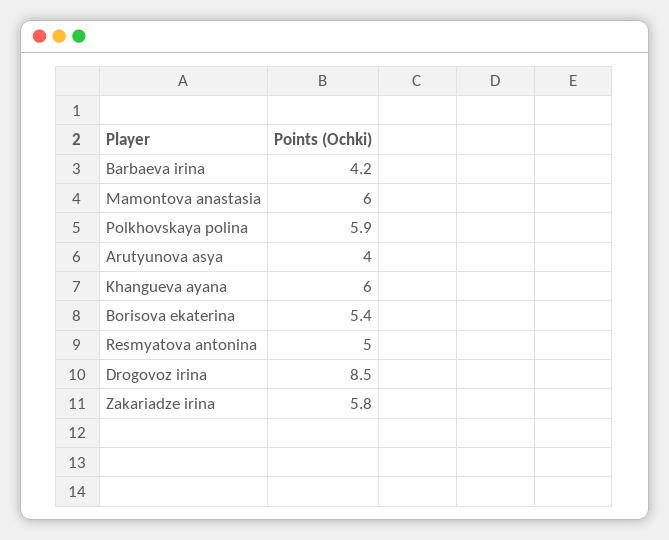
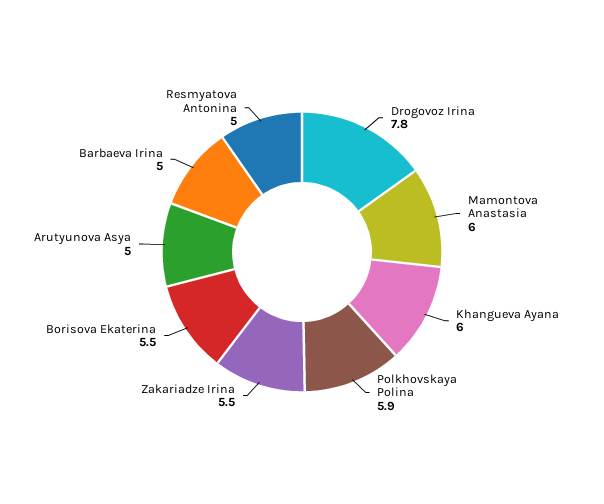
  {
-   "Barbaeva irina": 4.2,
+   "Barbaeva irina": 5,
    "Mamontova anastasia": 6,
    "Polkhovskaya polina": 5.9,
-   "Arutyunova asya": 4,
+   "Arutyunova asya": 5,
    "Khangueva ayana": 6,
-   "Borisova ekaterina": 5.4,
+   "Borisova ekaterina": 5.5,
    "Resmyatova antonina": 5,
-   "Drogovoz irina": 8.5,
+   "Drogovoz irina": 7.8,
-   "Zakariadze irina": 5.8
+   "Zakariadze irina": 5.5
  }

